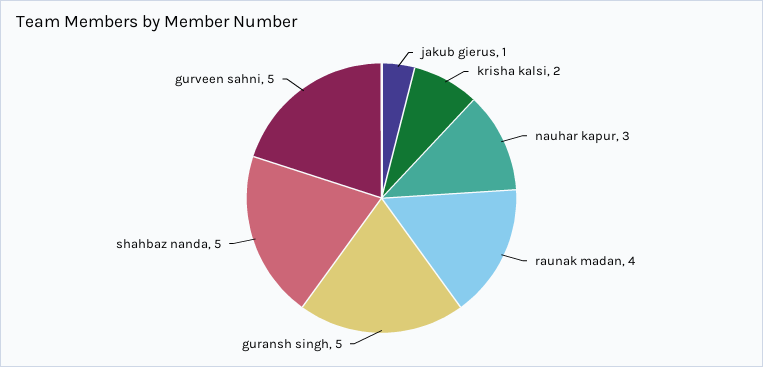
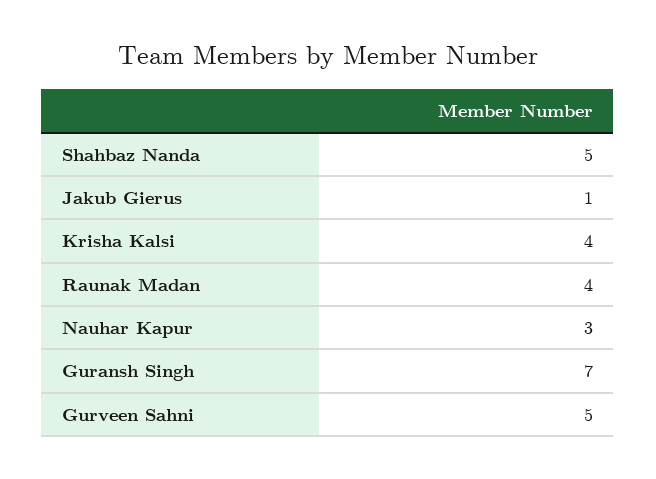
  {
    "jakub gierus": 1,
-   "krisha kalsi": 2,
+   "krisha kalsi": 4,
    "nauhar kapur": 3,
    "raunak madan": 4,
-   "guransh singh": 5,
+   "guransh singh": 7,
    "shahbaz nanda": 5,
    "gurveen sahni": 5
  }

